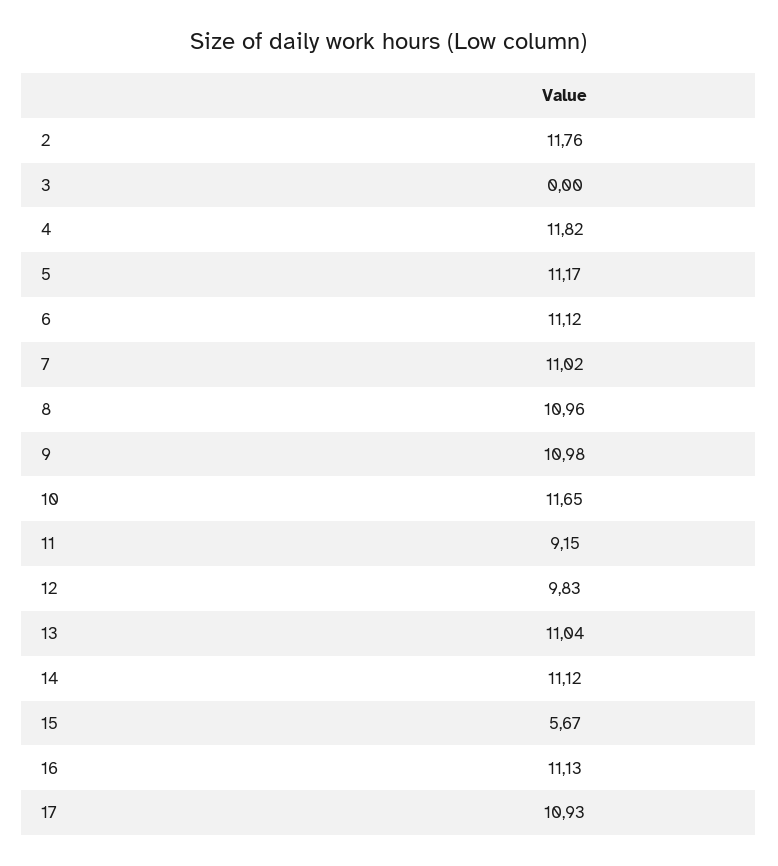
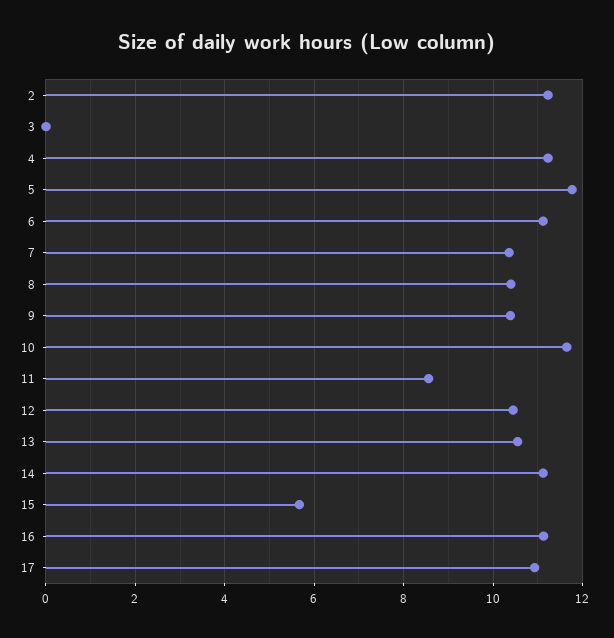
  {
-   "2": 11.76,
+   "2": 11.2,
    "3": 0,
-   "4": 11.82,
+   "4": 11.2,
-   "5": 11.17,
+   "5": 11.8,
    "6": 11.12,
-   "7": 11.02,
+   "7": 10.4,
-   "8": 10.96,
+   "8": 10.4,
-   "9": 10.98,
+   "9": 10.4,
    "10": 11.65,
-   "11": 9.15,
+   "11": 8.6,
-   "12": 9.83,
+   "12": 10.4,
-   "13": 11.04,
+   "13": 10.6,
    "14": 11.12,
    "15": 5.67,
    "16": 11.13,
    "17": 10.93
  }

